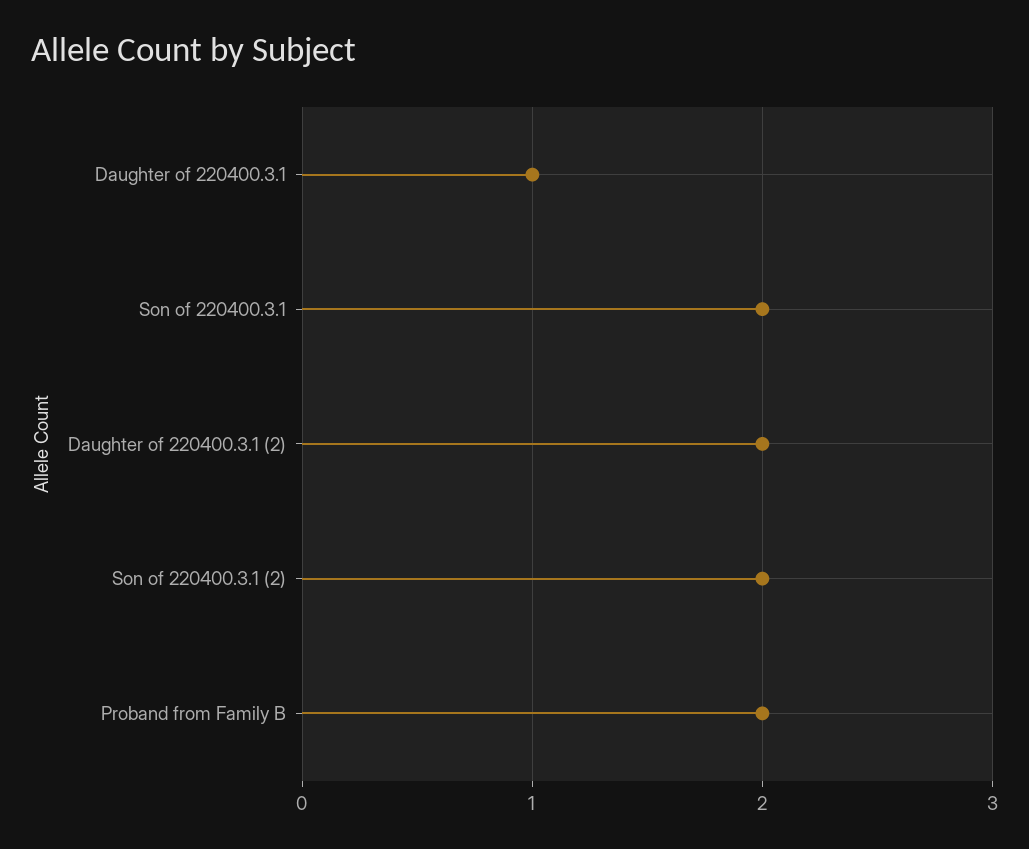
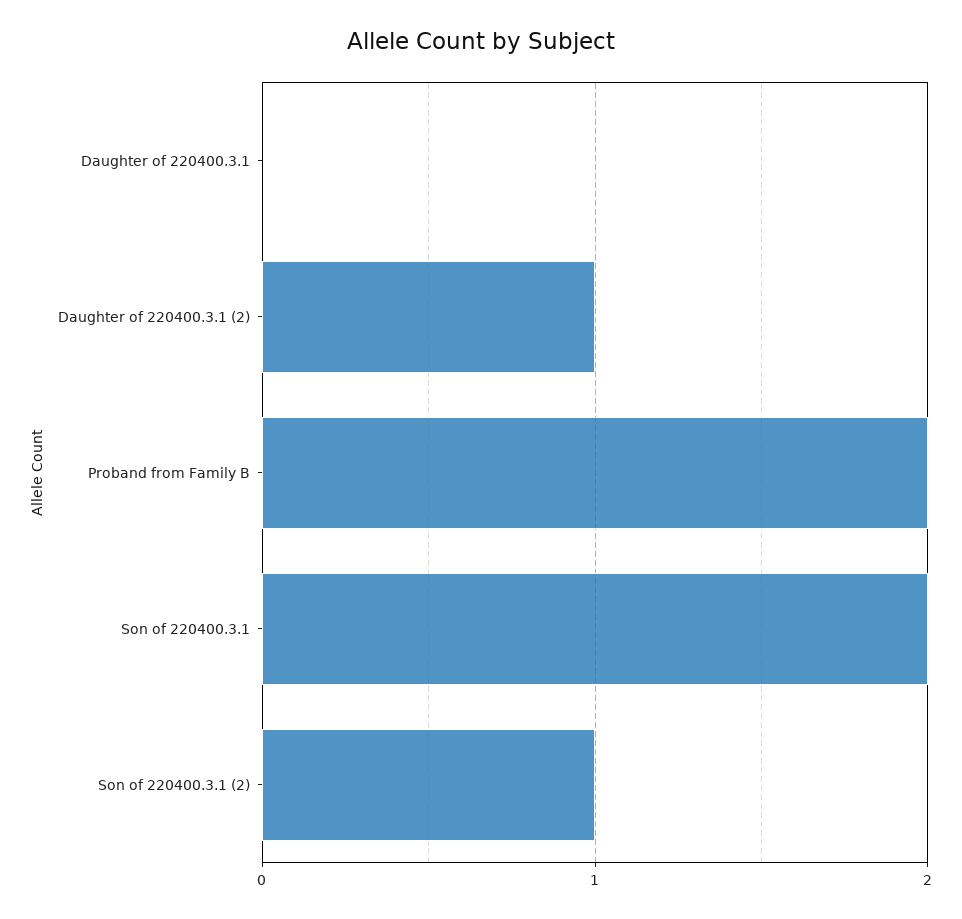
  {
-   "Daughter of 220400.3.1": 1,
+   "Daughter of 220400.3.1": 0,
    "Son of 220400.3.1": 2,
-   "Daughter of 220400.3.1 (2)": 2,
+   "Daughter of 220400.3.1 (2)": 1,
-   "Son of 220400.3.1 (2)": 2,
+   "Son of 220400.3.1 (2)": 1,
    "Proband from Family B": 2
  }

